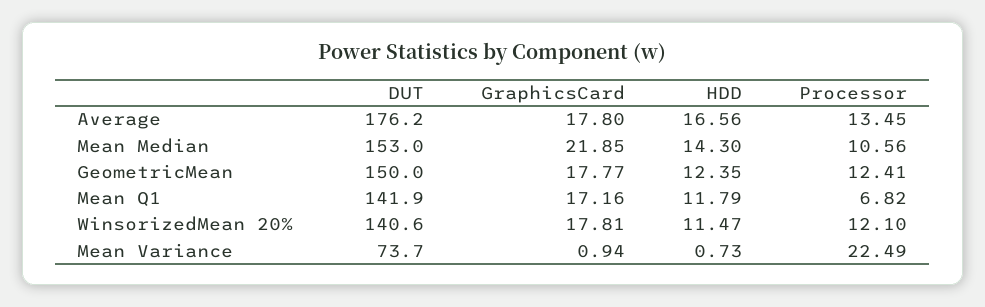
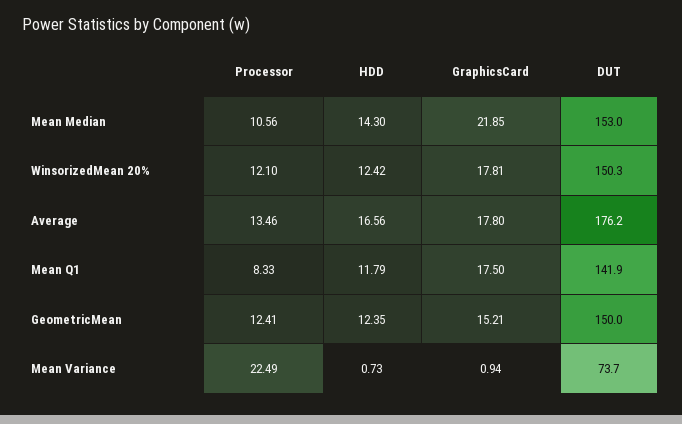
  {
    "DUT": {
      "Average": 176.2,
      "Mean Median": 153,
      "GeometricMean": 150,
      "Mean Q1": 141.9,
-     "WinsorizedMean 20%": 140.6,
+     "WinsorizedMean 20%": 150.3,
      "Mean Variance": 73.7
    },
    "GraphicsCard": {
      "Average": 17.8,
      "Mean Median": 21.85,
-     "GeometricMean": 17.77,
+     "GeometricMean": 15.21,
-     "Mean Q1": 17.16,
+     "Mean Q1": 17.5,
      "WinsorizedMean 20%": 17.81,
      "Mean Variance": 0.94
    },
    "HDD": {
      "Average": 16.56,
      "Mean Median": 14.3,
      "GeometricMean": 12.35,
      "Mean Q1": 11.79,
-     "WinsorizedMean 20%": 11.47,
+     "WinsorizedMean 20%": 12.42,
      "Mean Variance": 0.73
    },
    "Processor": {
-     "Average": 13.45,
+     "Average": 13.46,
      "Mean Median": 10.56,
      "GeometricMean": 12.41,
-     "Mean Q1": 6.82,
+     "Mean Q1": 8.33,
      "WinsorizedMean 20%": 12.1,
      "Mean Variance": 22.49
    }
  }

